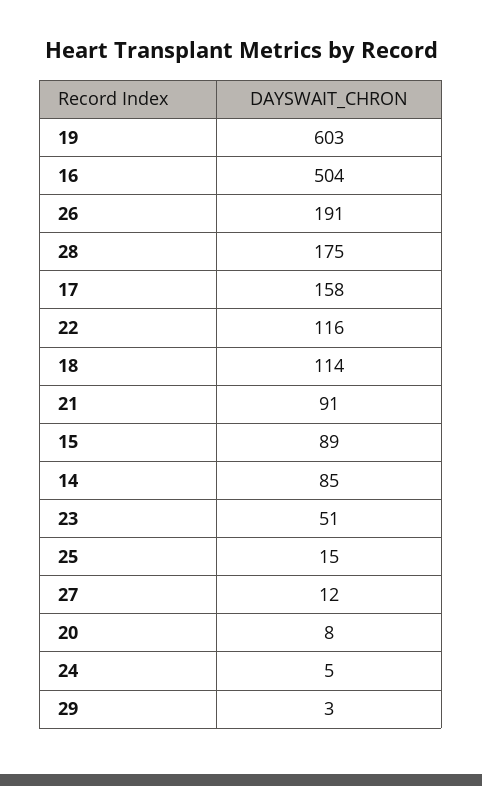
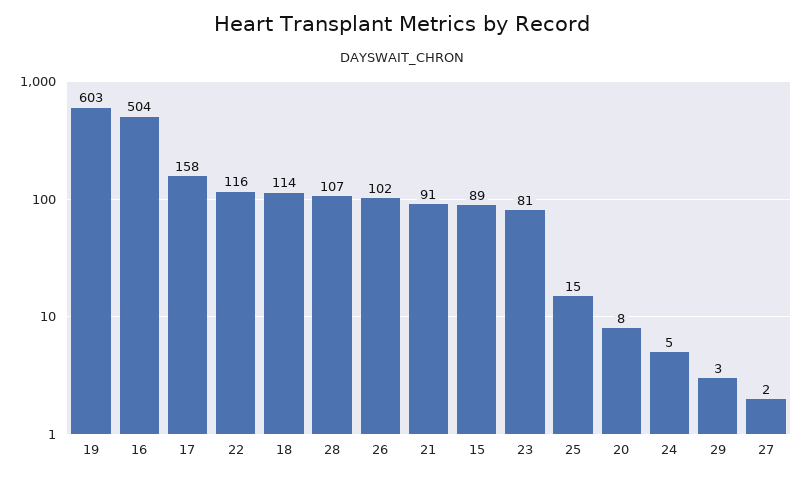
  {
    "19": 603,
    "16": 504,
-   "26": 191,
+   "26": 102,
-   "28": 175,
+   "28": 107,
    "17": 158,
    "22": 116,
    "18": 114,
    "21": 91,
    "15": 89,
-   "14": 85,
-   "23": 51,
+   "23": 81,
    "25": 15,
-   "27": 12,
+   "27": 2,
    "20": 8,
    "24": 5,
    "29": 3
  }

